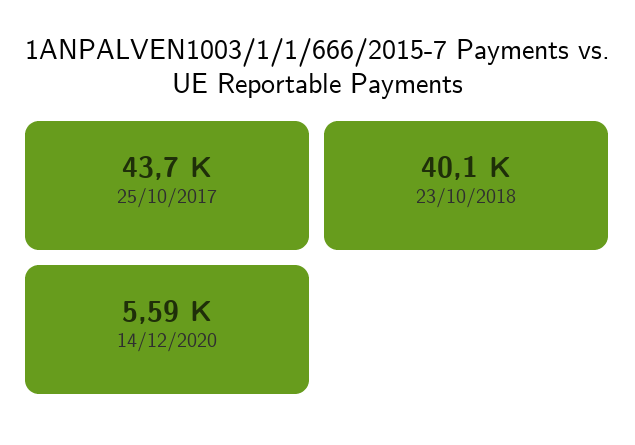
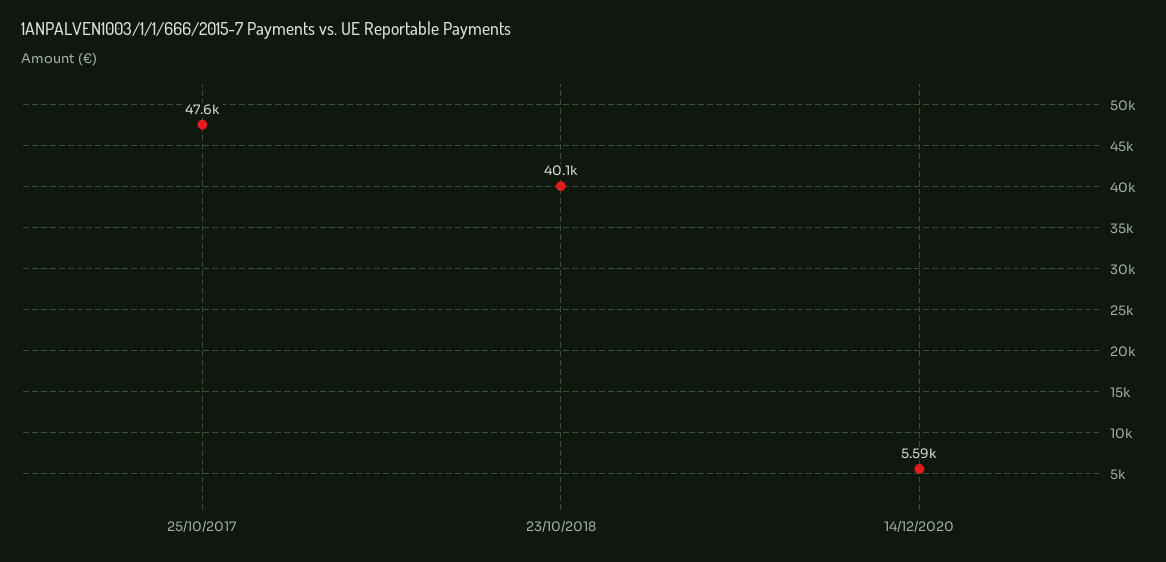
  {
-   "25/10/2017": 43700,
+   "25/10/2017": 47600,
    "23/10/2018": 40100,
    "14/12/2020": 5590
  }

